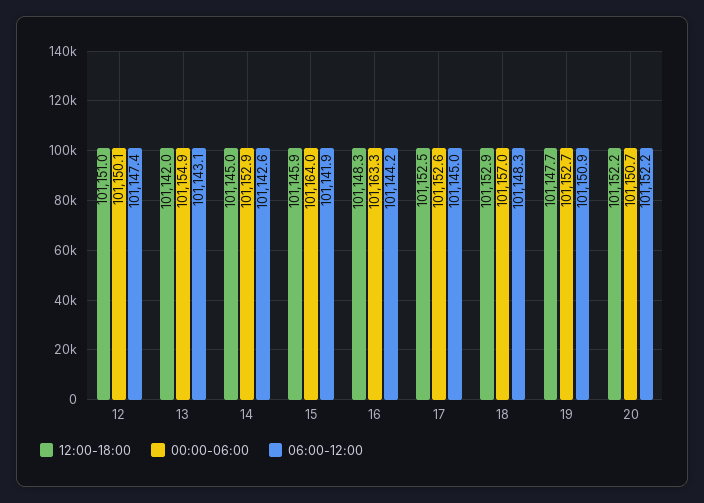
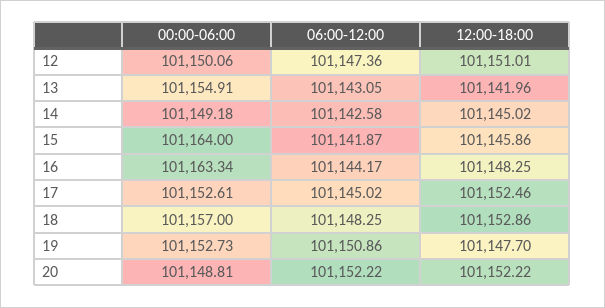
  {
    "12:00-18:00": {
      "12": 101151.01,
      "13": 101141.96,
      "14": 101145.02,
      "15": 101145.86,
      "16": 101148.25,
      "17": 101152.46,
      "18": 101152.86,
      "19": 101147.7,
      "20": 101152.22
    },
    "00:00-06:00": {
      "12": 101150.06,
      "13": 101154.91,
-     "14": 101152.9,
+     "14": 101149.18,
      "15": 101164,
      "16": 101163.34,
      "17": 101152.61,
      "18": 101157,
      "19": 101152.73,
-     "20": 101150.7
+     "20": 101148.81
    },
    "06:00-12:00": {
      "12": 101147.36,
      "13": 101143.05,
      "14": 101142.58,
      "15": 101141.87,
      "16": 101144.17,
      "17": 101145.02,
      "18": 101148.25,
      "19": 101150.86,
      "20": 101152.22
    }
  }

